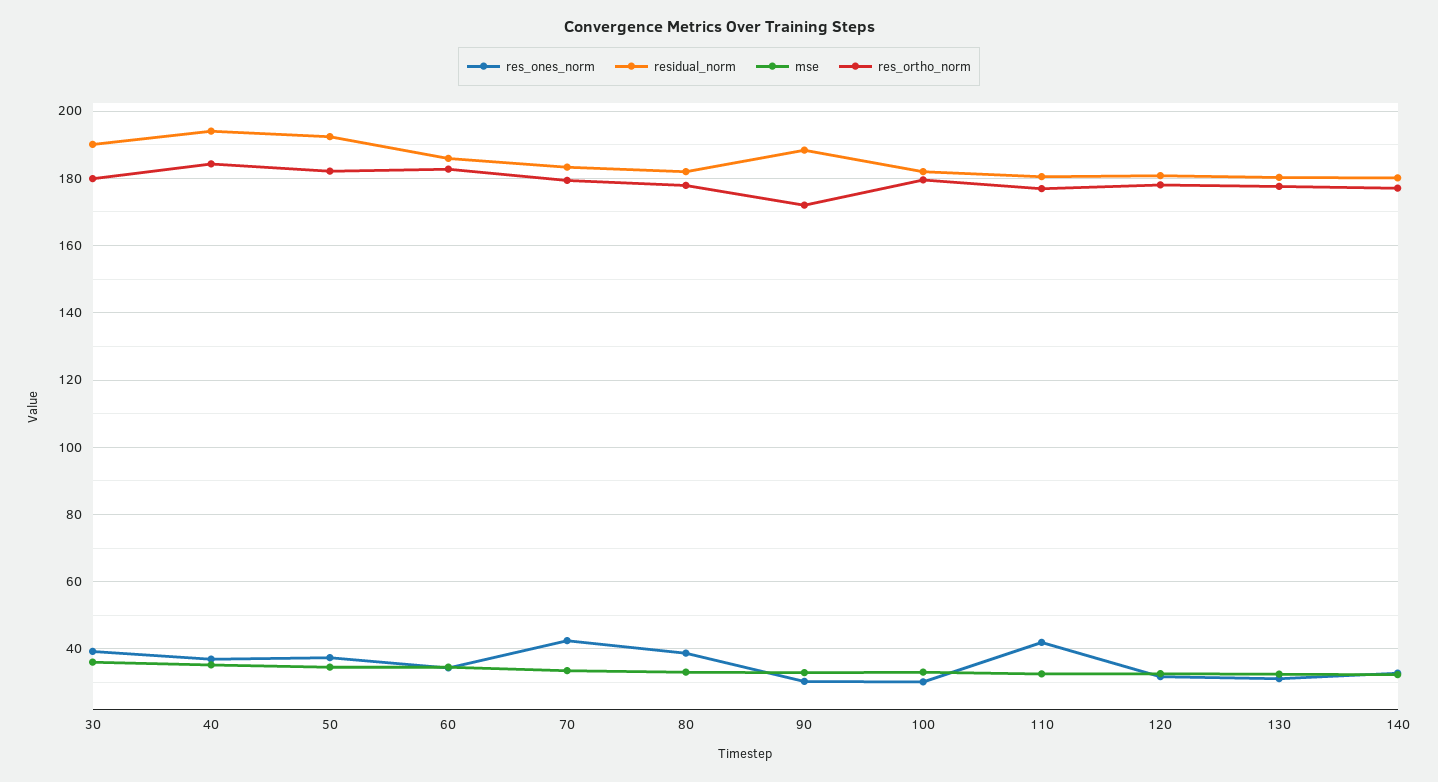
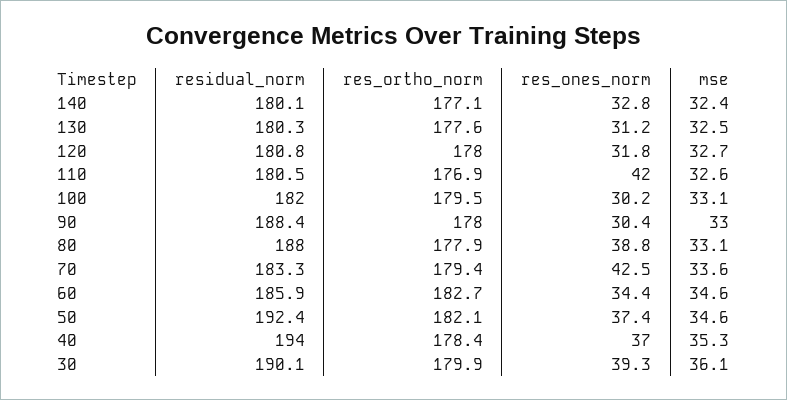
  {
    "res_ones_norm": {
      "30": 39.3,
      "40": 37,
      "50": 37.4,
      "60": 34.4,
      "70": 42.5,
      "80": 38.8,
      "90": 30.4,
      "100": 30.2,
      "110": 42,
      "120": 31.8,
      "130": 31.2,
      "140": 32.8
    },
    "residual_norm": {
      "30": 190.1,
      "40": 194,
      "50": 192.4,
      "60": 185.9,
      "70": 183.3,
-     "80": 182,
+     "80": 188,
      "90": 188.4,
      "100": 182,
      "110": 180.5,
      "120": 180.8,
      "130": 180.3,
      "140": 180.1
    },
    "mse": {
      "30": 36.1,
      "40": 35.3,
      "50": 34.6,
      "60": 34.6,
      "70": 33.6,
      "80": 33.1,
      "90": 33,
      "100": 33.1,
      "110": 32.6,
      "120": 32.7,
      "130": 32.5,
      "140": 32.4
    },
    "res_ortho_norm": {
      "30": 179.9,
-     "40": 184,
+     "40": 178.4,
      "50": 182.1,
      "60": 182.7,
      "70": 179.4,
      "80": 177.9,
-     "90": 172,
+     "90": 178,
      "100": 179.5,
      "110": 176.9,
      "120": 178,
      "130": 177.6,
      "140": 177.1
    }
  }

